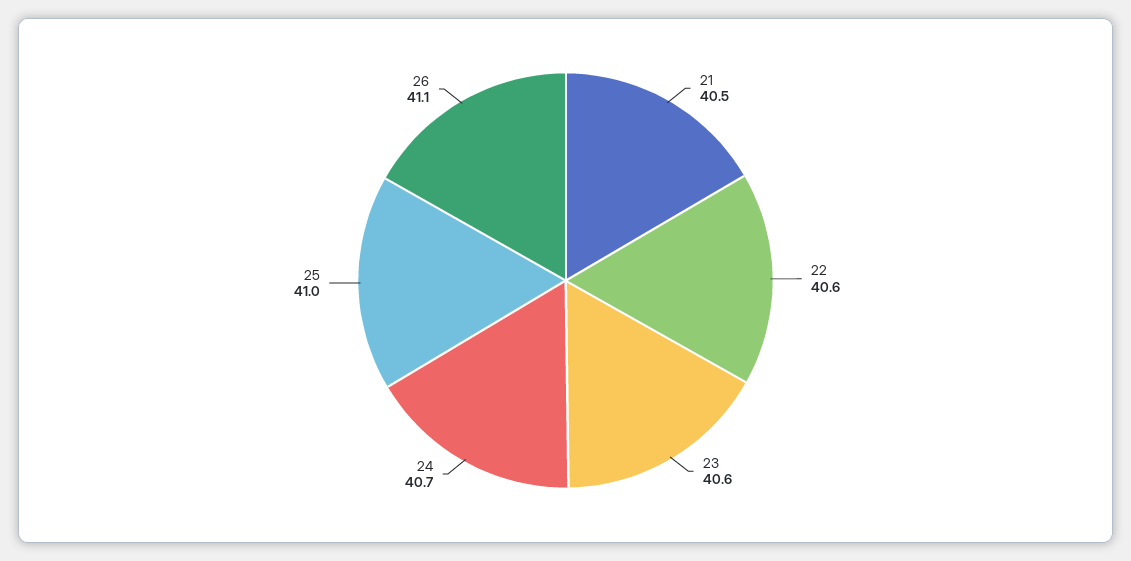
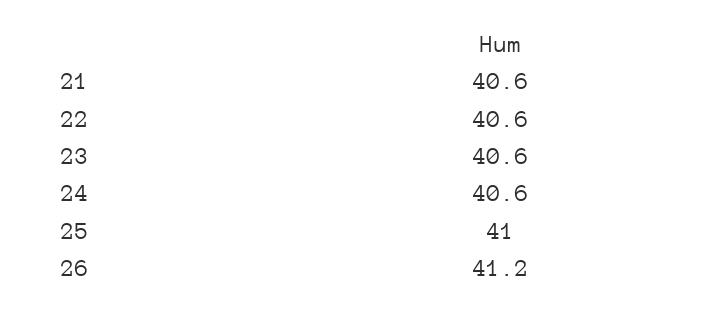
  {
-   "21": 40.5,
+   "21": 40.6,
    "22": 40.6,
    "23": 40.6,
-   "24": 40.7,
+   "24": 40.6,
    "25": 41,
-   "26": 41.1
+   "26": 41.2
  }

